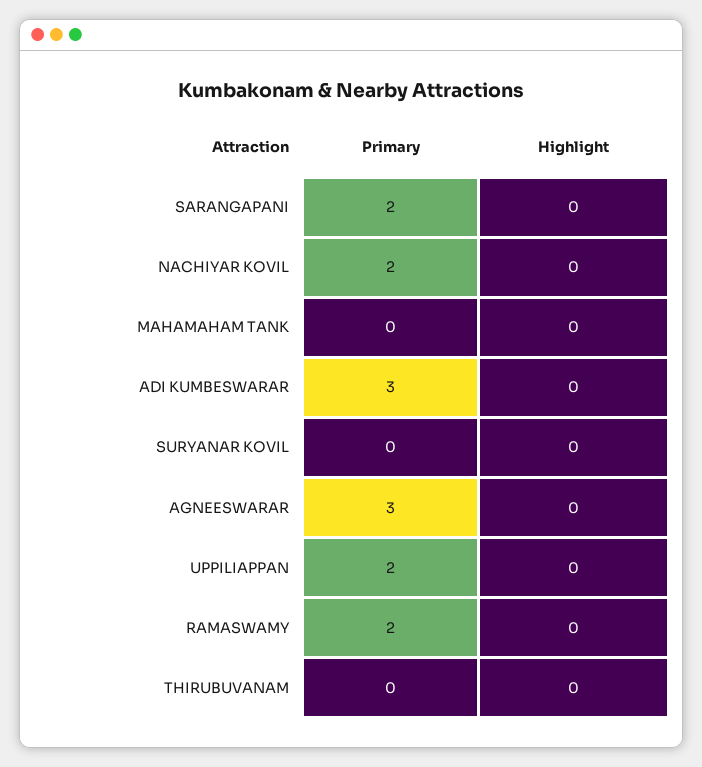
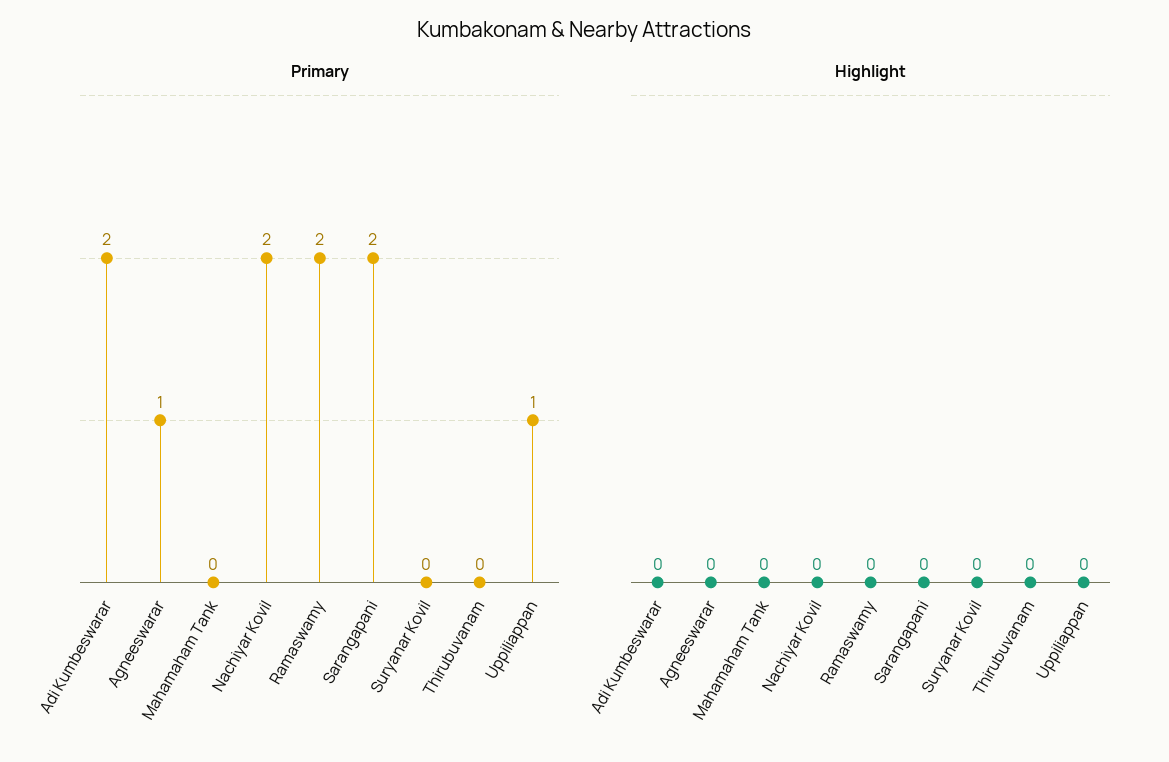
  {
    "Primary": {
      "SARANGAPANI": 2,
      "NACHIYAR KOVIL": 2,
      "MAHAMAHAM TANK": 0,
-     "ADI KUMBESWARAR": 3,
+     "ADI KUMBESWARAR": 2,
      "SURYANAR KOVIL": 0,
-     "AGNEESWARAR": 3,
+     "AGNEESWARAR": 1,
-     "UPPILIAPPAN": 2,
+     "UPPILIAPPAN": 1,
      "RAMASWAMY": 2,
      "THIRUBUVANAM": 0
    },
    "Highlight": {
      "SARANGAPANI": 0,
      "NACHIYAR KOVIL": 0,
      "MAHAMAHAM TANK": 0,
      "ADI KUMBESWARAR": 0,
      "SURYANAR KOVIL": 0,
      "AGNEESWARAR": 0,
      "UPPILIAPPAN": 0,
      "RAMASWAMY": 0,
      "THIRUBUVANAM": 0
    }
  }

